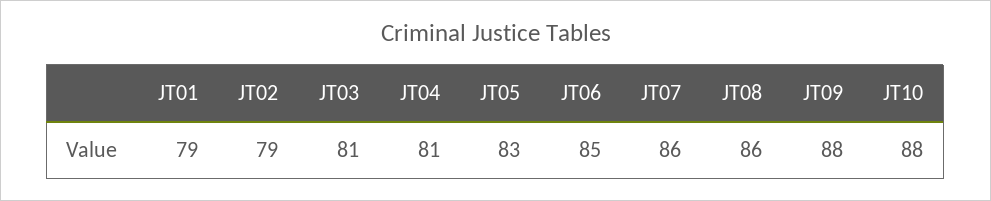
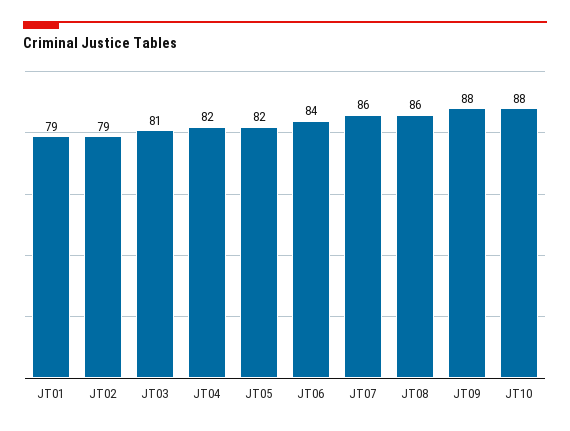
  {
    "JT01": 79,
    "JT02": 79,
    "JT03": 81,
-   "JT04": 81,
+   "JT04": 82,
-   "JT05": 83,
+   "JT05": 82,
-   "JT06": 85,
+   "JT06": 84,
    "JT07": 86,
    "JT08": 86,
    "JT09": 88,
    "JT10": 88
  }

